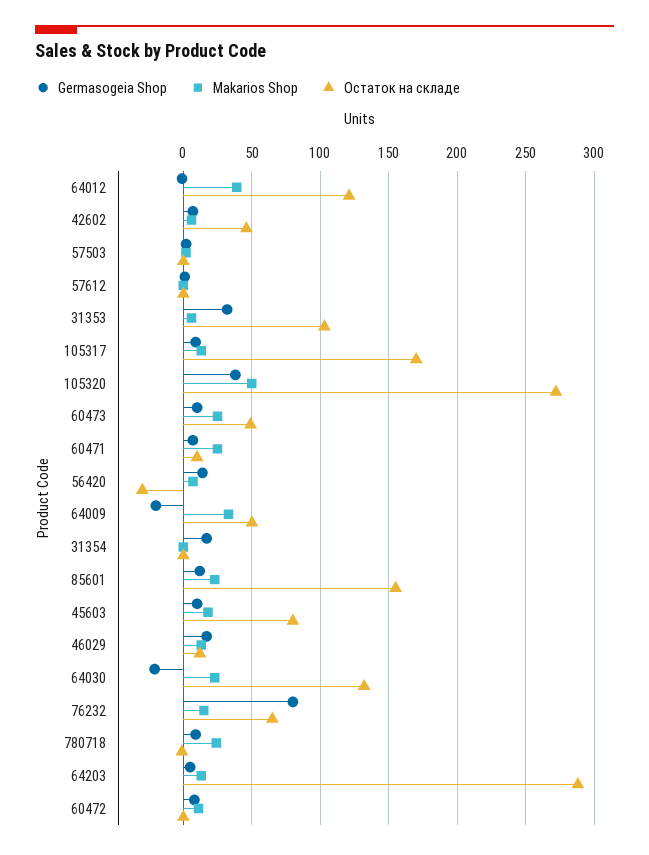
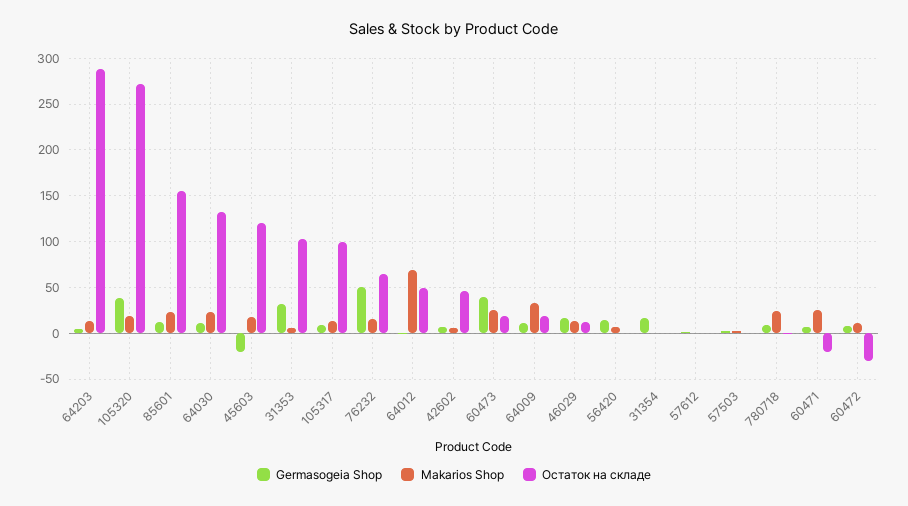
  {
    "Germasogeia Shop": {
      "64012": 0,
      "42602": 5,
      "57503": 0,
      "57612": 0,
      "31353": 30,
      "105317": 10,
      "105320": 40,
-     "60473": 10,
+     "60473": 40,
      "60471": 5,
      "56420": 15,
-     "64009": -20,
+     "64009": 10,
      "31354": 15,
      "85601": 10,
-     "45603": 10,
+     "45603": -20,
      "46029": 15,
-     "64030": -20,
+     "64030": 10,
-     "76232": 80,
+     "76232": 50,
      "780718": 10,
      "64203": 5,
      "60472": 10
    },
    "Makarios Shop": {
-     "64012": 40,
+     "64012": 70,
      "42602": 5,
      "57503": 0,
      "57612": 0,
      "31353": 5,
      "105317": 15,
-     "105320": 50,
+     "105320": 20,
      "60473": 25,
      "60471": 25,
      "56420": 5,
      "64009": 35,
      "31354": 0,
      "85601": 25,
      "45603": 20,
      "46029": 15,
      "64030": 25,
      "76232": 15,
      "780718": 25,
      "64203": 15,
      "60472": 10
    },
    "Остаток на складе": {
-     "64012": 120,
+     "64012": 50,
      "42602": 45,
      "57503": 0,
      "57612": 0,
      "31353": 105,
-     "105317": 170,
+     "105317": 100,
      "105320": 270,
-     "60473": 50,
+     "60473": 20,
-     "60471": 10,
+     "60471": -20,
-     "56420": -30,
+     "56420": 0,
-     "64009": 50,
+     "64009": 20,
      "31354": 0,
      "85601": 155,
-     "45603": 80,
+     "45603": 120,
      "46029": 10,
      "64030": 130,
      "76232": 65,
      "780718": 0,
      "64203": 290,
-     "60472": 0
+     "60472": -30
    }
  }

